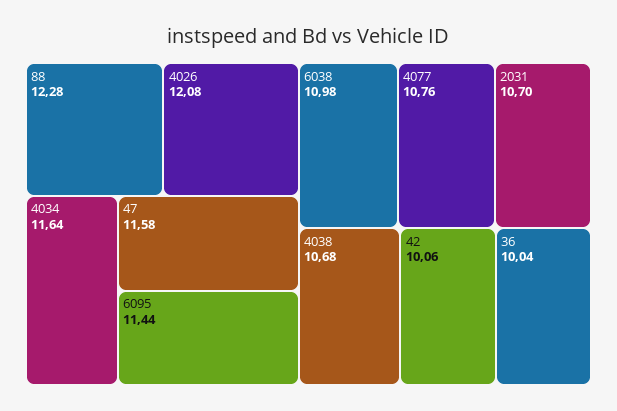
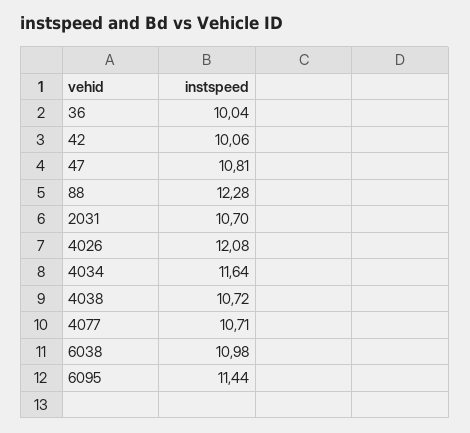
  {
    "88": 12.28,
    "4026": 12.08,
    "4034": 11.64,
-   "47": 11.58,
+   "47": 10.81,
    "6095": 11.44,
    "6038": 10.98,
-   "4077": 10.76,
+   "4077": 10.71,
    "2031": 10.7,
-   "4038": 10.68,
+   "4038": 10.72,
    "42": 10.06,
    "36": 10.04
  }

